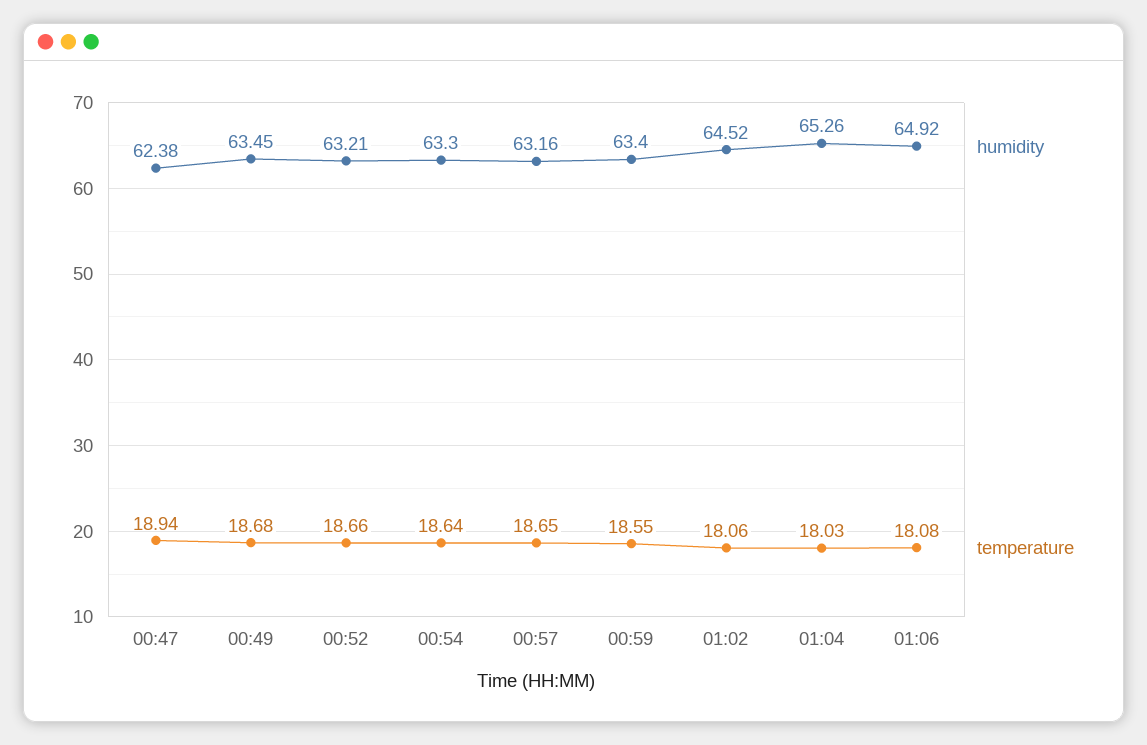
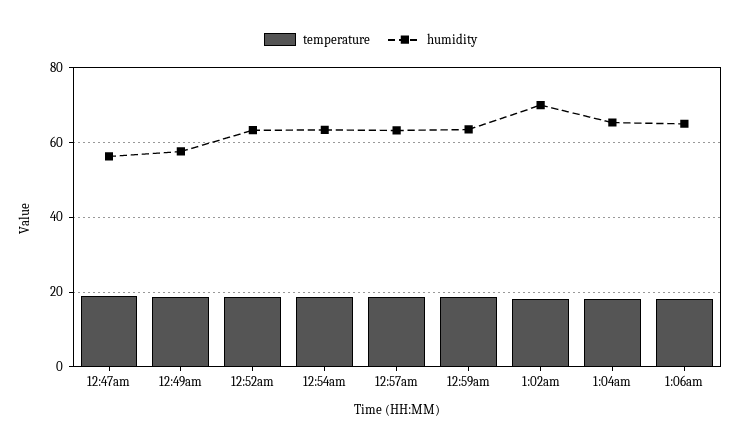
  {
    "humidity": {
-     "00:47": 62.38,
+     "00:47": 56,
-     "00:49": 63.45,
+     "00:49": 58,
      "00:52": 63.21,
      "00:54": 63.3,
      "00:57": 63.16,
      "00:59": 63.4,
-     "01:02": 64.52,
+     "01:02": 70,
      "01:04": 65.26,
      "01:06": 64.92
    },
    "temperature": {
      "00:47": 18.94,
      "00:49": 18.68,
      "00:52": 18.66,
      "00:54": 18.64,
      "00:57": 18.65,
      "00:59": 18.55,
      "01:02": 18.06,
      "01:04": 18.03,
      "01:06": 18.08
    }
  }

